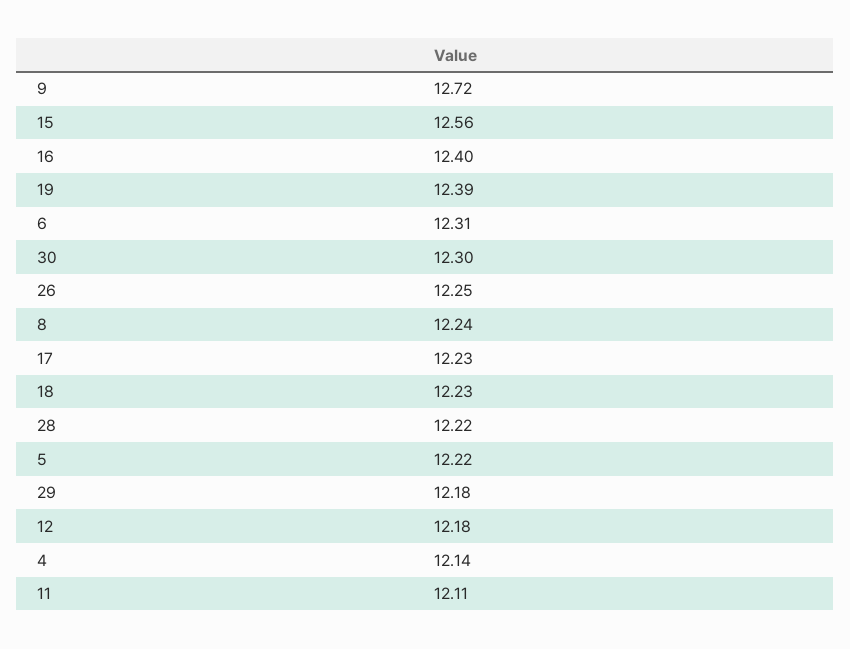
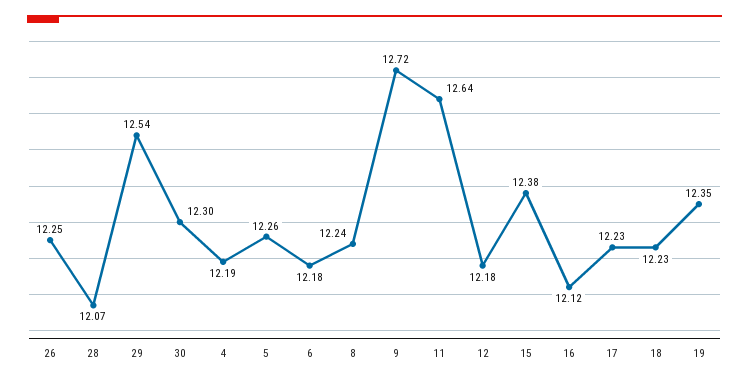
  {
    "9": 12.72,
-   "15": 12.56,
+   "15": 12.38,
-   "16": 12.4,
+   "16": 12.12,
-   "19": 12.39,
+   "19": 12.35,
-   "6": 12.31,
+   "6": 12.18,
    "30": 12.3,
    "26": 12.25,
    "8": 12.24,
    "17": 12.23,
    "18": 12.23,
-   "28": 12.22,
+   "28": 12.07,
-   "5": 12.22,
+   "5": 12.26,
-   "29": 12.18,
+   "29": 12.54,
    "12": 12.18,
-   "4": 12.14,
+   "4": 12.19,
-   "11": 12.11
+   "11": 12.64
  }

